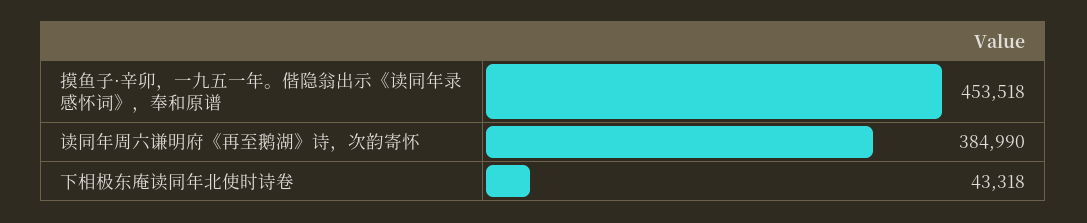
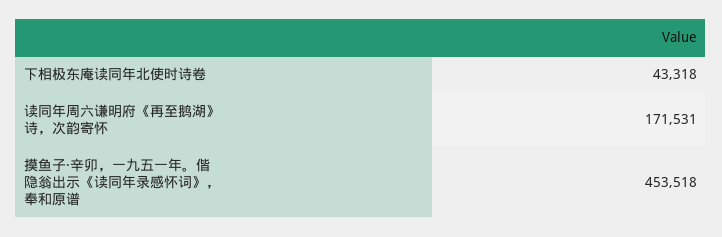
  {
    "摸鱼子·辛卯，一九五一年。偕隐翁出示《读同年录感怀词》，奉和原谱": 453518,
-   "读同年周六谦明府《再至鹅湖》诗，次韵寄怀": 384990,
+   "读同年周六谦明府《再至鹅湖》诗，次韵寄怀": 171531,
    "下相极东庵读同年北使时诗卷": 43318
  }

